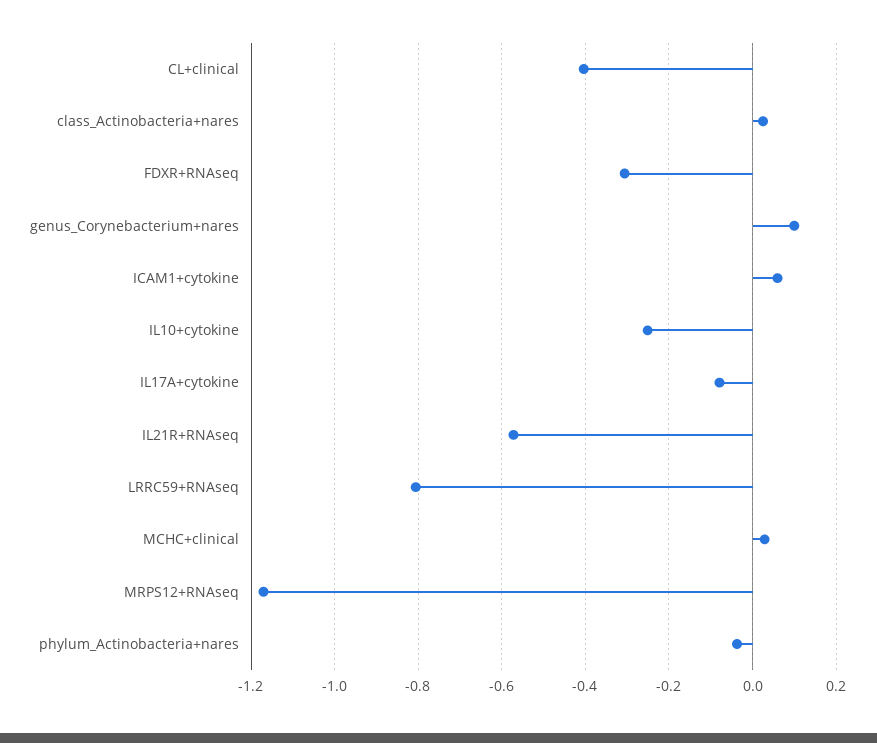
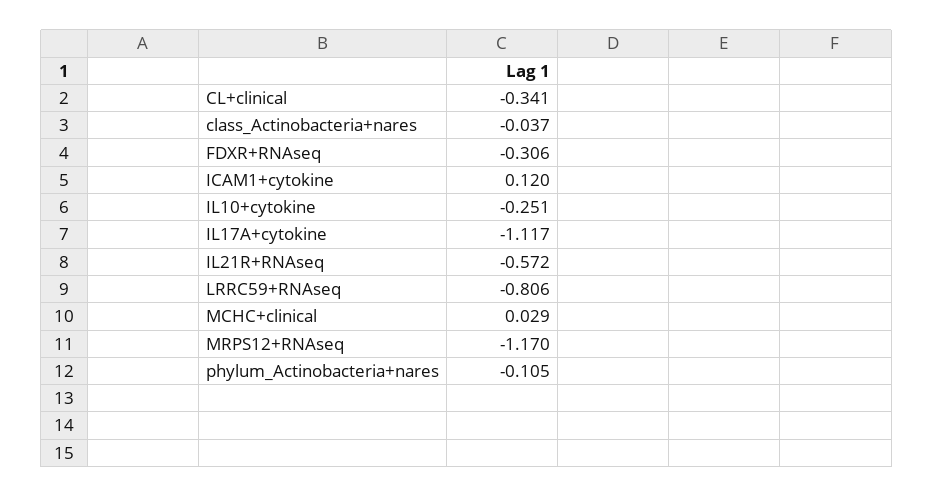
  {
-   "CL+clinical": -0.4,
+   "CL+clinical": -0.341,
-   "class_Actinobacteria+nares": 0.02,
+   "class_Actinobacteria+nares": -0.037,
    "FDXR+RNAseq": -0.306,
-   "genus_Corynebacterium+nares": 0.1,
-   "ICAM1+cytokine": 0.06,
+   "ICAM1+cytokine": 0.12,
    "IL10+cytokine": -0.251,
-   "IL17A+cytokine": -0.08,
+   "IL17A+cytokine": -1.117,
    "IL21R+RNAseq": -0.572,
    "LRRC59+RNAseq": -0.806,
    "MCHC+clinical": 0.029,
    "MRPS12+RNAseq": -1.17,
-   "phylum_Actinobacteria+nares": -0.04
+   "phylum_Actinobacteria+nares": -0.105
  }

